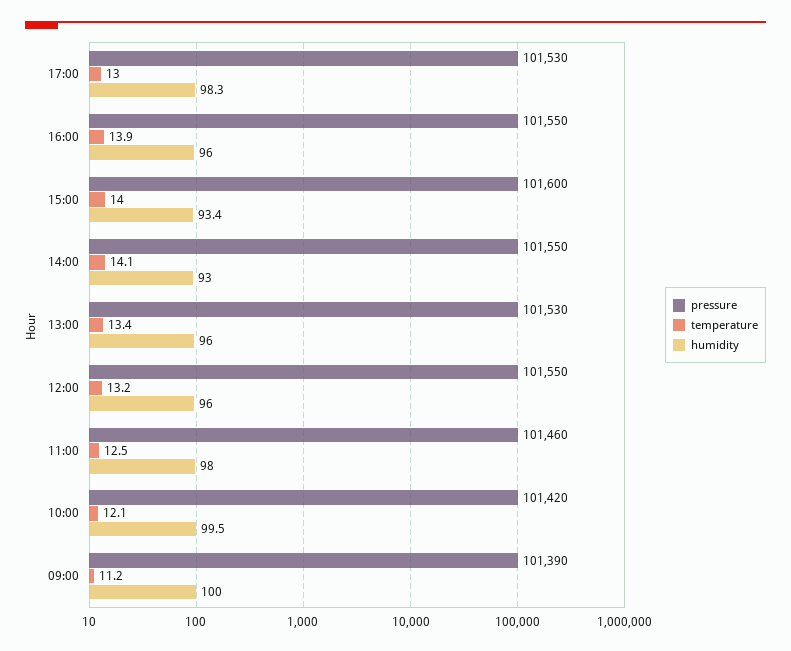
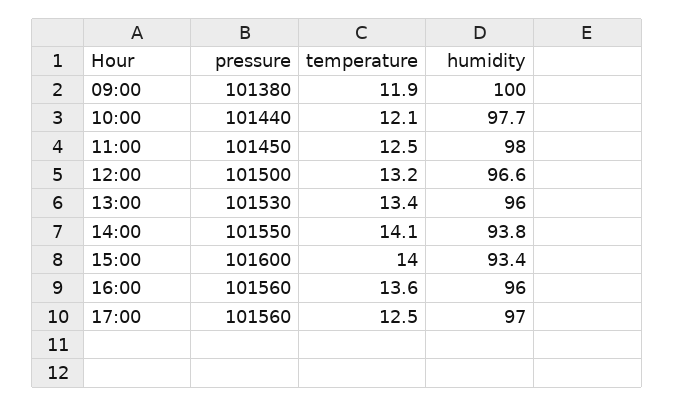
  {
    "pressure": {
-     "17:00": 101530,
+     "17:00": 101560,
-     "16:00": 101550,
+     "16:00": 101560,
      "15:00": 101600,
      "14:00": 101550,
      "13:00": 101530,
-     "12:00": 101550,
+     "12:00": 101500,
-     "11:00": 101460,
+     "11:00": 101450,
-     "10:00": 101420,
+     "10:00": 101440,
-     "09:00": 101390
+     "09:00": 101380
    },
    "temperature": {
-     "17:00": 13,
+     "17:00": 12.5,
-     "16:00": 13.9,
+     "16:00": 13.6,
      "15:00": 14,
      "14:00": 14.1,
      "13:00": 13.4,
      "12:00": 13.2,
      "11:00": 12.5,
      "10:00": 12.1,
-     "09:00": 11.2
+     "09:00": 11.9
    },
    "humidity": {
-     "17:00": 98.3,
+     "17:00": 97,
      "16:00": 96,
      "15:00": 93.4,
-     "14:00": 93,
+     "14:00": 93.8,
      "13:00": 96,
-     "12:00": 96,
+     "12:00": 96.6,
      "11:00": 98,
-     "10:00": 99.5,
+     "10:00": 97.7,
      "09:00": 100
    }
  }

